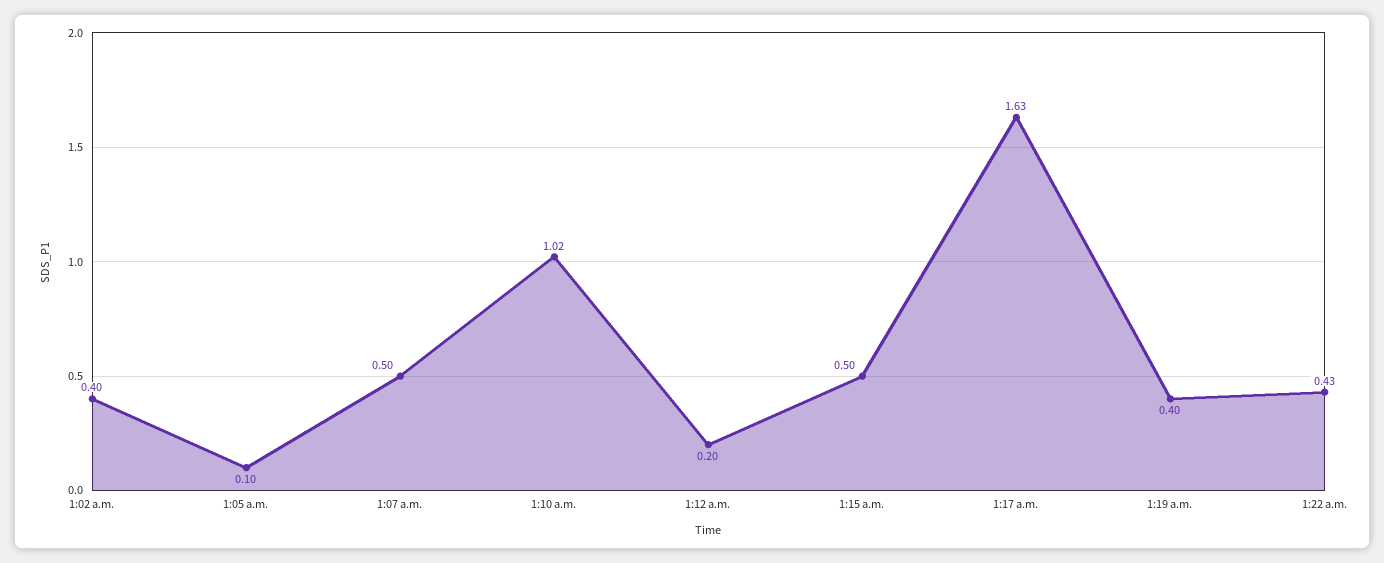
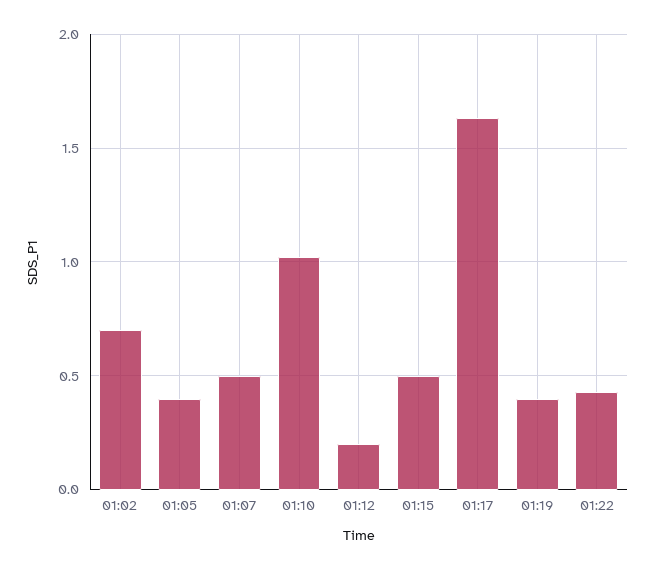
  {
-   "1:02 a.m.": 0.4,
+   "1:02 a.m.": 0.7,
-   "1:05 a.m.": 0.1,
+   "1:05 a.m.": 0.4,
    "1:07 a.m.": 0.5,
    "1:10 a.m.": 1.02,
    "1:12 a.m.": 0.2,
    "1:15 a.m.": 0.5,
    "1:17 a.m.": 1.63,
    "1:19 a.m.": 0.4,
    "1:22 a.m.": 0.43
  }

